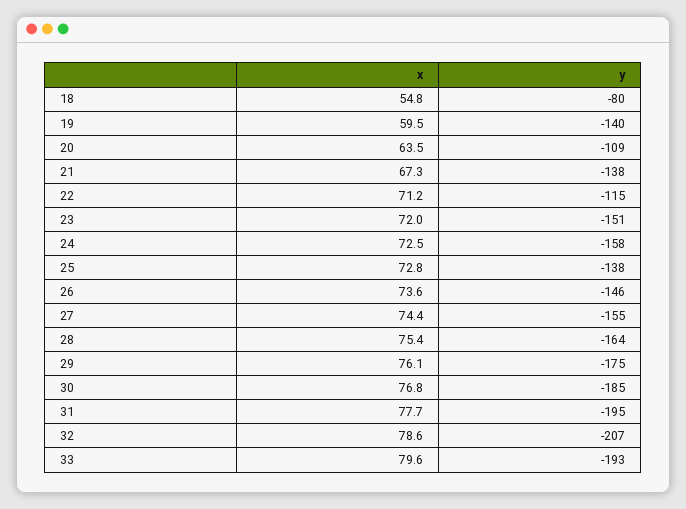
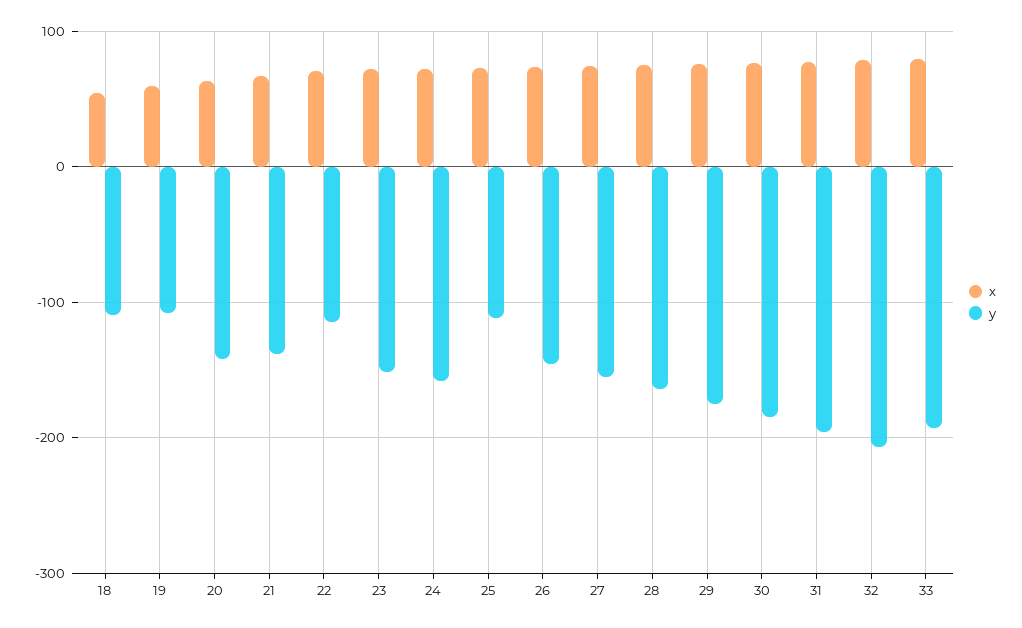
  {
    "x": {
      "18": 54.8,
      "19": 59.5,
      "20": 63.5,
      "21": 67.3,
      "22": 71.2,
      "23": 72,
      "24": 72.5,
      "25": 72.8,
      "26": 73.6,
      "27": 74.4,
      "28": 75.4,
      "29": 76.1,
      "30": 76.8,
      "31": 77.7,
      "32": 78.6,
      "33": 79.6
    },
    "y": {
-     "18": -80,
+     "18": -110,
-     "19": -140,
+     "19": -110,
-     "20": -109,
+     "20": -140,
      "21": -138,
      "22": -115,
      "23": -151,
      "24": -158,
-     "25": -138,
+     "25": -110,
      "26": -146,
      "27": -155,
      "28": -164,
      "29": -175,
      "30": -185,
      "31": -195,
      "32": -207,
      "33": -193
    }
  }

